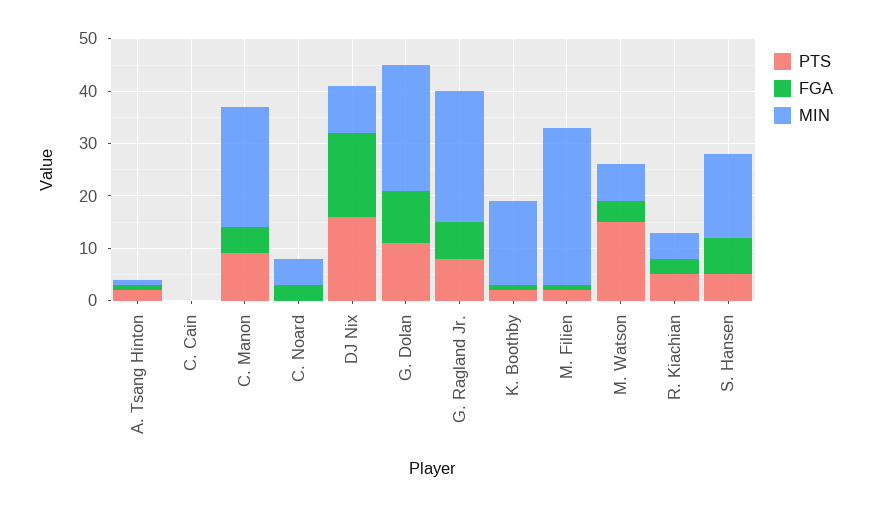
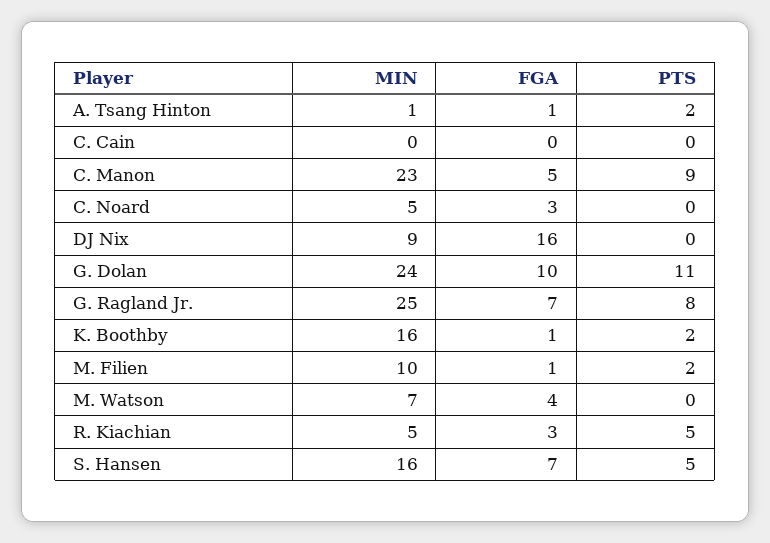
  {
    "PTS": {
      "A. Tsang Hinton": 2,
      "C. Cain": 0,
      "C. Manon": 9,
      "C. Noard": 0,
-     "DJ Nix": 15,
+     "DJ Nix": 0,
      "G. Dolan": 11,
      "G. Ragland Jr.": 8,
      "K. Boothby": 2,
      "M. Filien": 2,
-     "M. Watson": 15,
+     "M. Watson": 0,
      "R. Kiachian": 5,
      "S. Hansen": 5
    },
    "FGA": {
      "A. Tsang Hinton": 1,
      "C. Cain": 0,
      "C. Manon": 5,
      "C. Noard": 3,
      "DJ Nix": 16,
      "G. Dolan": 10,
      "G. Ragland Jr.": 7,
      "K. Boothby": 1,
      "M. Filien": 1,
      "M. Watson": 4,
      "R. Kiachian": 3,
      "S. Hansen": 7
    },
    "MIN": {
      "A. Tsang Hinton": 1,
      "C. Cain": 0,
      "C. Manon": 23,
      "C. Noard": 5,
      "DJ Nix": 9,
      "G. Dolan": 24,
      "G. Ragland Jr.": 25,
      "K. Boothby": 16,
-     "M. Filien": 30,
+     "M. Filien": 10,
      "M. Watson": 7,
      "R. Kiachian": 5,
      "S. Hansen": 16
    }
  }

